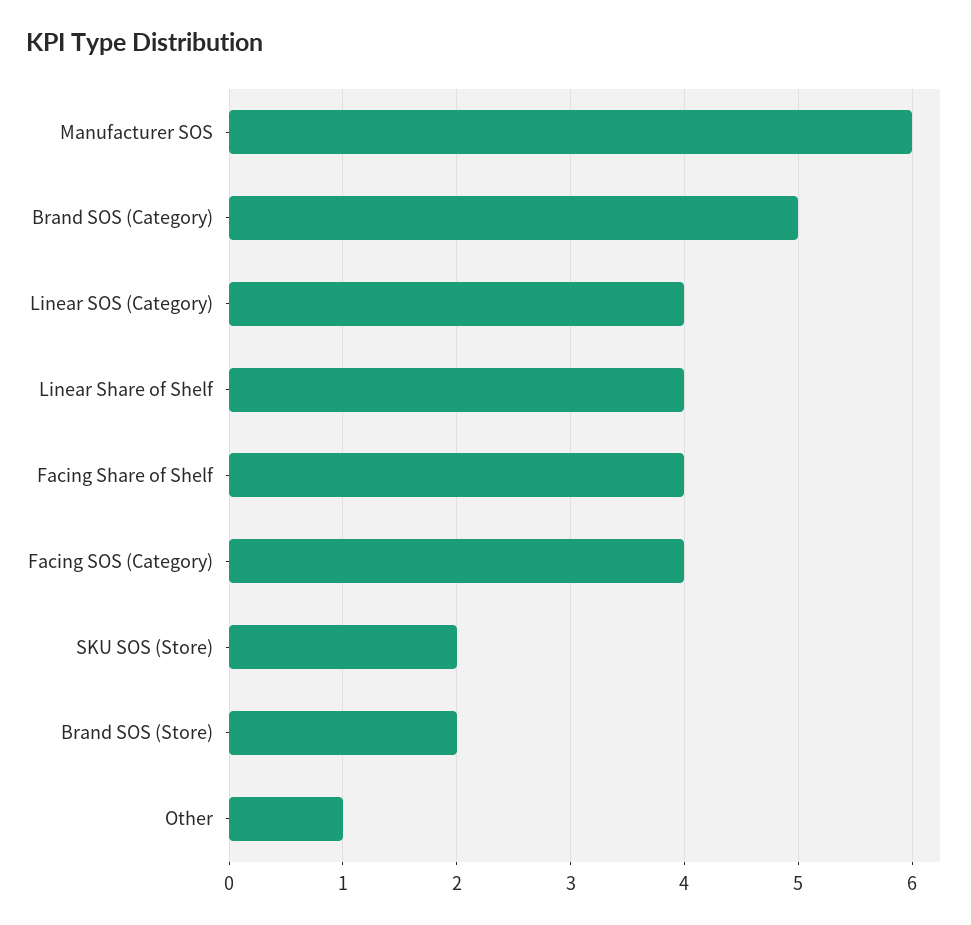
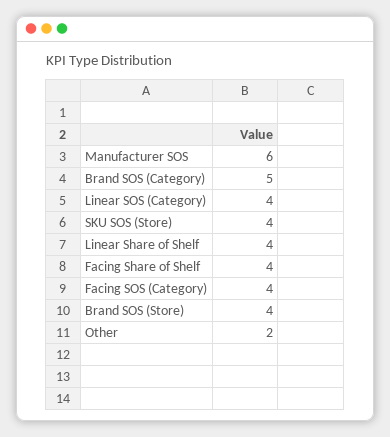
  {
    "Manufacturer SOS": 6,
    "Brand SOS (Category)": 5,
    "Linear SOS (Category)": 4,
    "Linear Share of Shelf": 4,
    "Facing Share of Shelf": 4,
    "Facing SOS (Category)": 4,
-   "SKU SOS (Store)": 2,
+   "SKU SOS (Store)": 4,
-   "Brand SOS (Store)": 2,
+   "Brand SOS (Store)": 4,
-   "Other": 1
+   "Other": 2
  }

